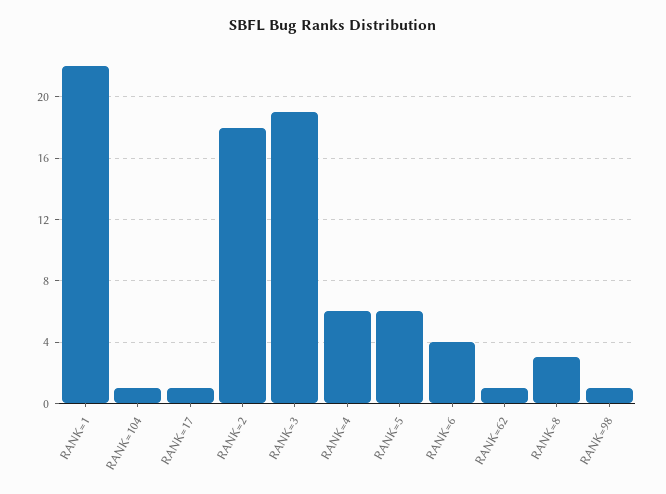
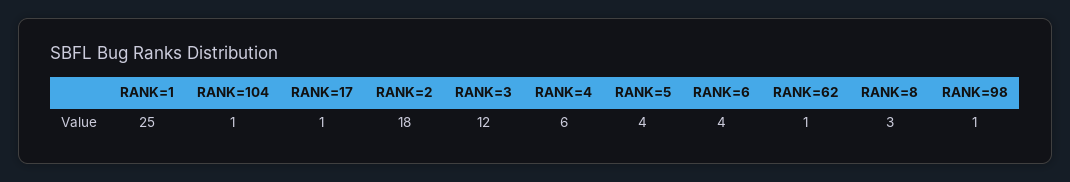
  {
-   "RANK=1": 22,
+   "RANK=1": 25,
    "RANK=104": 1,
    "RANK=17": 1,
    "RANK=2": 18,
-   "RANK=3": 19,
+   "RANK=3": 12,
    "RANK=4": 6,
-   "RANK=5": 6,
+   "RANK=5": 4,
    "RANK=6": 4,
    "RANK=62": 1,
    "RANK=8": 3,
    "RANK=98": 1
  }

